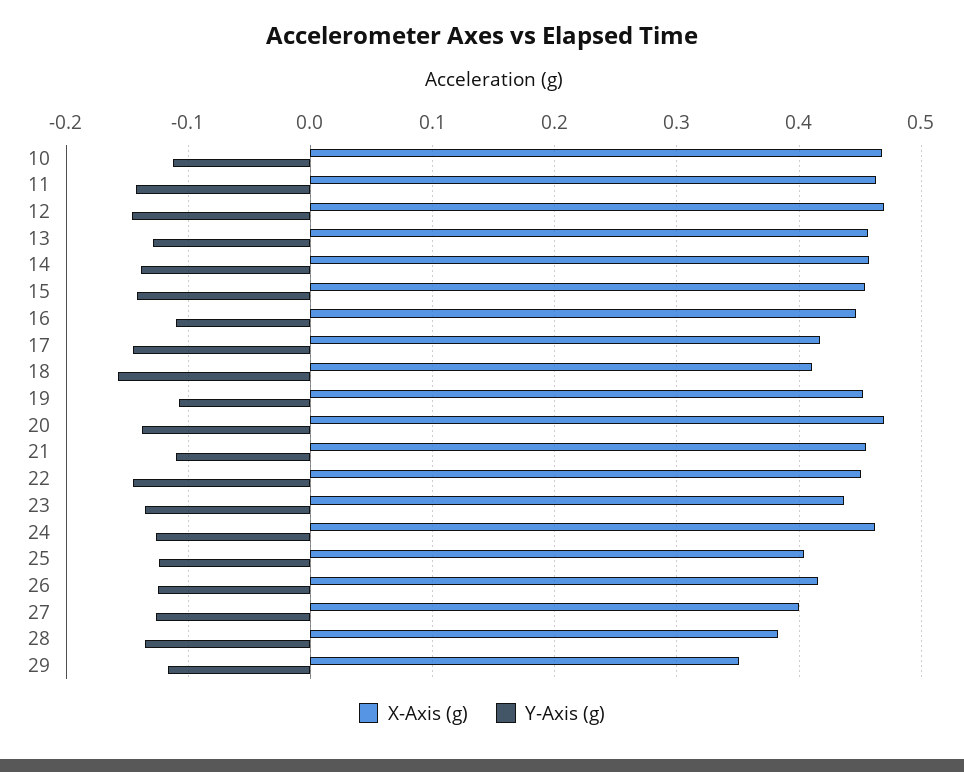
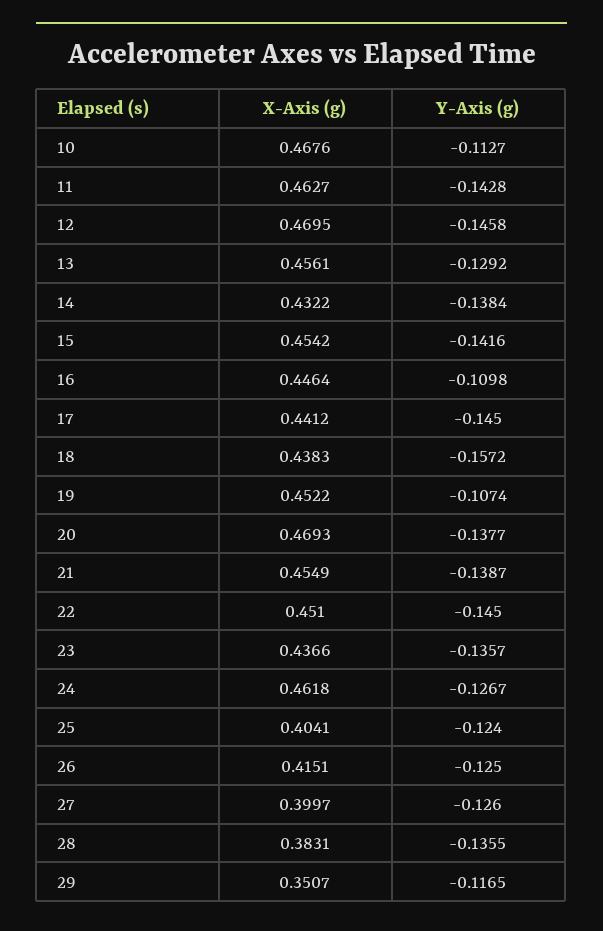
  {
    "X-Axis (g)": {
      "10": 0.4676,
      "11": 0.4627,
      "12": 0.4695,
      "13": 0.4561,
-     "14": 0.46,
+     "14": 0.4322,
      "15": 0.4542,
      "16": 0.4464,
-     "17": 0.42,
+     "17": 0.4412,
-     "18": 0.41,
+     "18": 0.4383,
      "19": 0.4522,
      "20": 0.4693,
      "21": 0.4549,
      "22": 0.451,
      "23": 0.4366,
      "24": 0.4618,
      "25": 0.4041,
      "26": 0.4151,
      "27": 0.3997,
      "28": 0.3831,
      "29": 0.3507
    },
    "Y-Axis (g)": {
      "10": -0.1127,
      "11": -0.1428,
      "12": -0.1458,
      "13": -0.1292,
      "14": -0.1384,
      "15": -0.1416,
      "16": -0.1098,
      "17": -0.145,
      "18": -0.1572,
      "19": -0.1074,
      "20": -0.1377,
-     "21": -0.11,
+     "21": -0.1387,
      "22": -0.145,
      "23": -0.1357,
      "24": -0.1267,
      "25": -0.124,
      "26": -0.125,
      "27": -0.126,
      "28": -0.1355,
      "29": -0.1165
    }
  }

